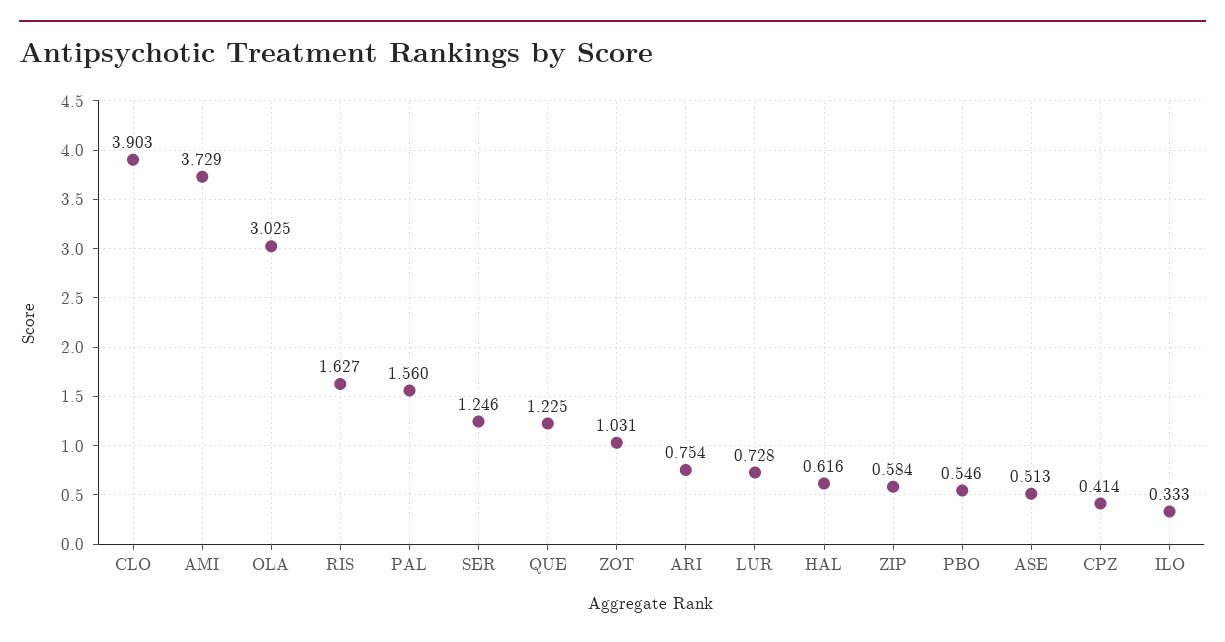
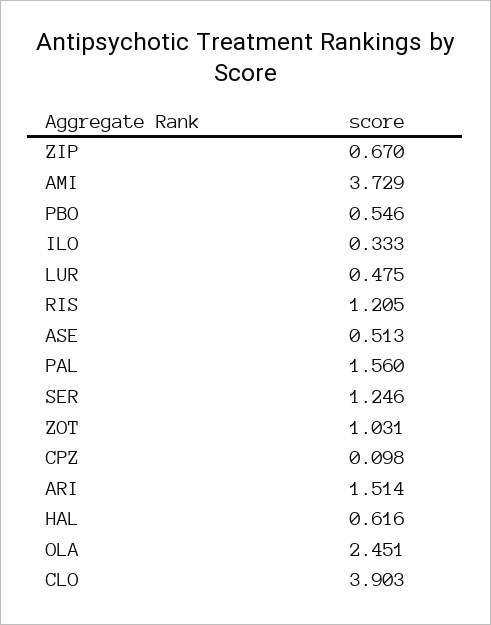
  {
    "CLO": 3.903,
    "AMI": 3.729,
-   "OLA": 3.025,
+   "OLA": 2.451,
-   "RIS": 1.627,
+   "RIS": 1.205,
    "PAL": 1.56,
    "SER": 1.246,
-   "QUE": 1.225,
    "ZOT": 1.031,
-   "ARI": 0.754,
+   "ARI": 1.514,
-   "LUR": 0.728,
+   "LUR": 0.475,
    "HAL": 0.616,
-   "ZIP": 0.584,
+   "ZIP": 0.67,
    "PBO": 0.546,
    "ASE": 0.513,
-   "CPZ": 0.414,
+   "CPZ": 0.098,
    "ILO": 0.333
  }

